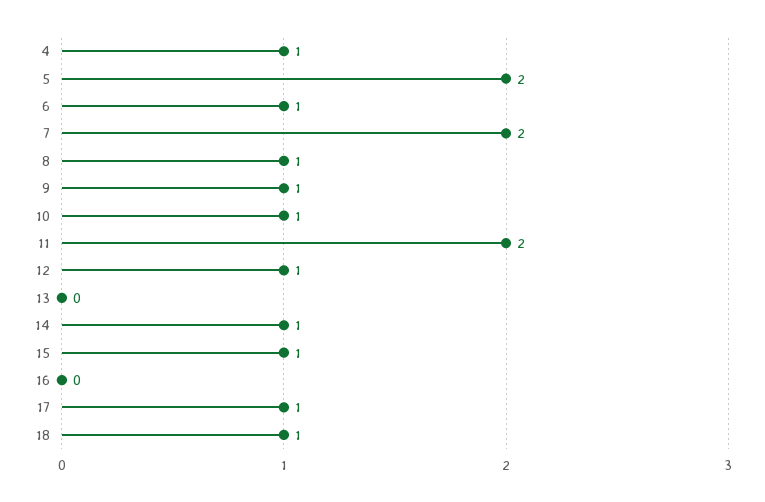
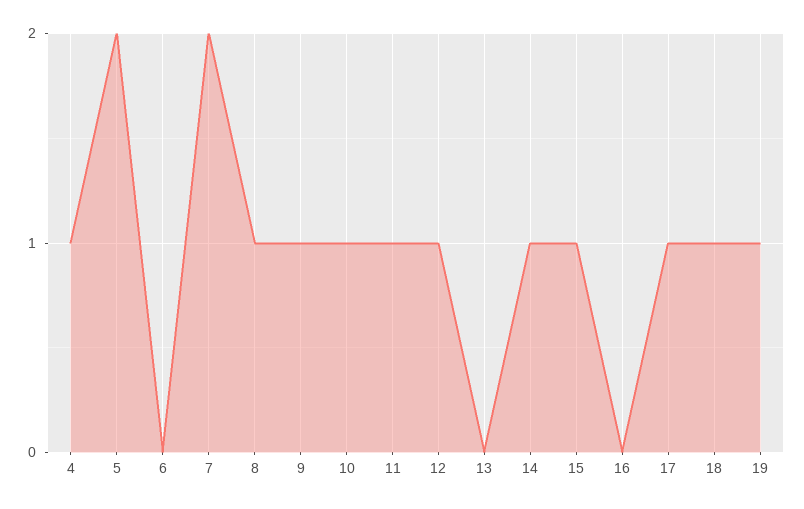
  {
    "4": 1,
    "5": 2,
-   "6": 1,
+   "6": 0,
    "7": 2,
    "8": 1,
    "9": 1,
    "10": 1,
-   "11": 2,
+   "11": 1,
    "12": 1,
    "13": 0,
    "14": 1,
    "15": 1,
    "16": 0,
    "17": 1,
-   "18": 1
+   "18": 1,
+   "19": 1
  }

